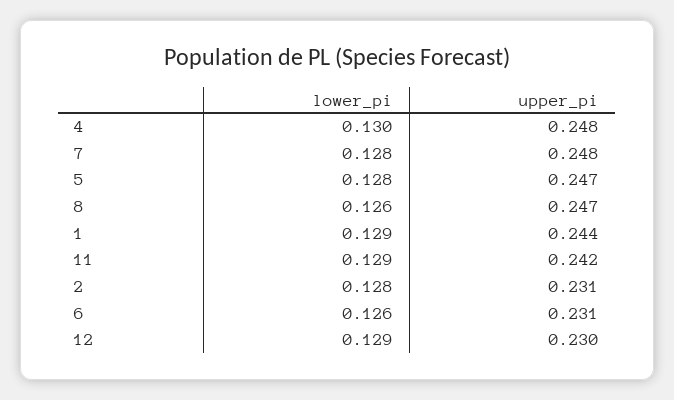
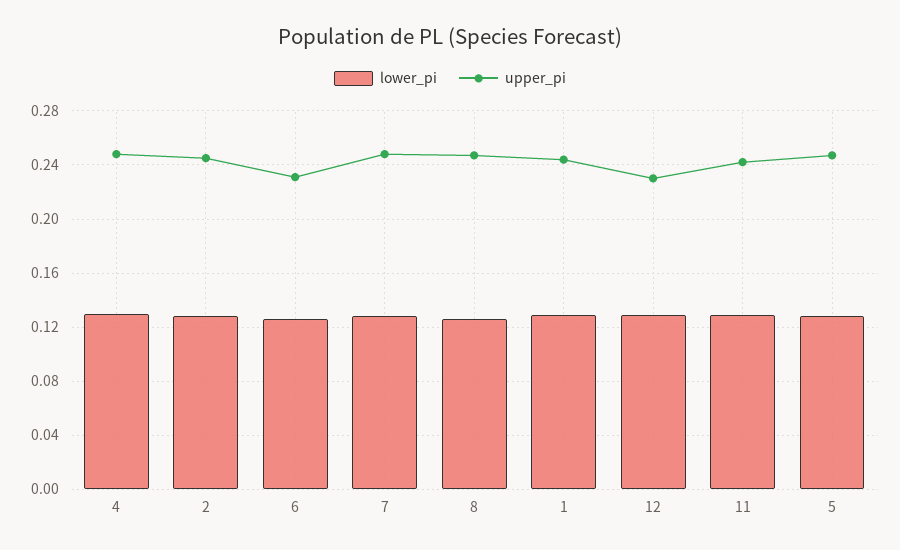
  {
    "lower_pi": {
      "4": 0.13,
      "7": 0.128,
      "5": 0.128,
      "8": 0.126,
      "1": 0.129,
      "11": 0.129,
      "2": 0.128,
      "6": 0.126,
      "12": 0.129
    },
    "upper_pi": {
      "4": 0.248,
      "7": 0.248,
      "5": 0.247,
      "8": 0.247,
      "1": 0.244,
      "11": 0.242,
-     "2": 0.231,
+     "2": 0.245,
      "6": 0.231,
      "12": 0.23
    }
  }

